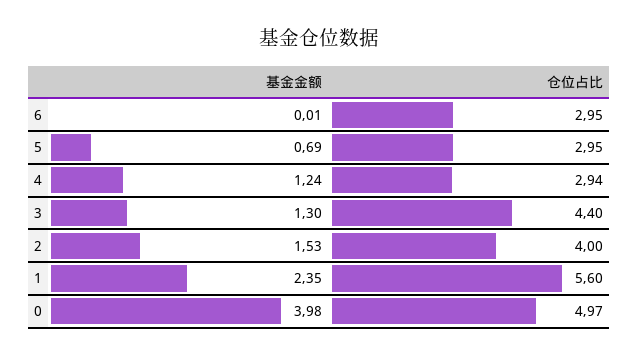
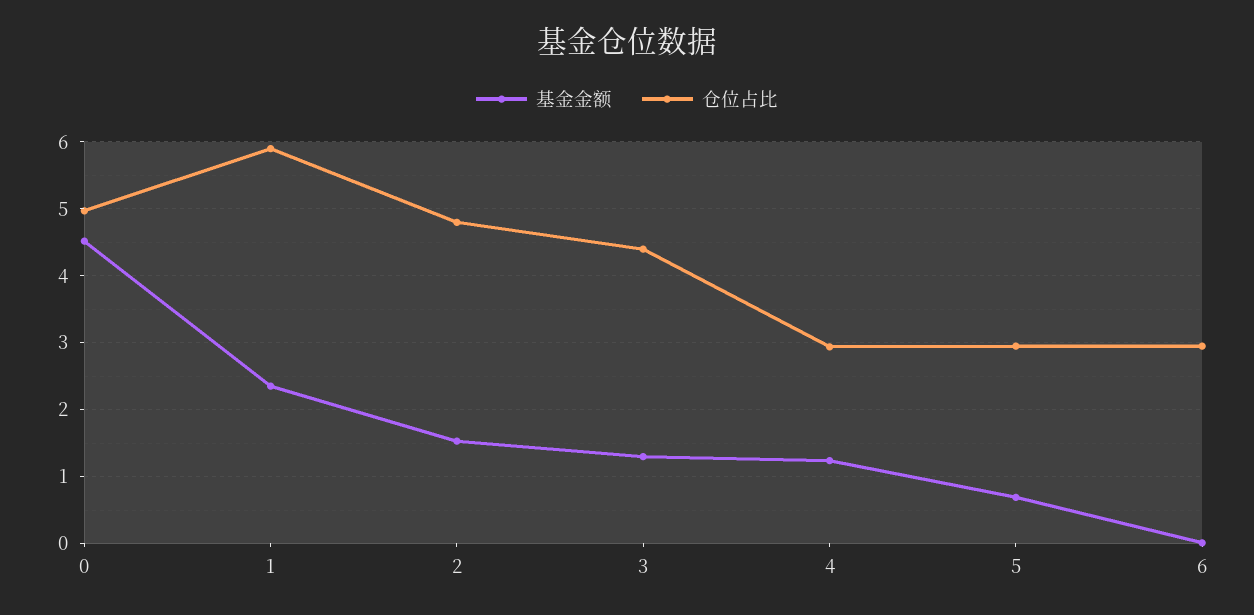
  {
    "基金金额": {
      "6": 0.01,
      "5": 0.69,
      "4": 1.24,
      "3": 1.3,
      "2": 1.53,
      "1": 2.35,
-     "0": 3.98
+     "0": 4.5
    },
    "仓位占比": {
      "6": 2.95,
      "5": 2.95,
      "4": 2.94,
      "3": 4.4,
-     "2": 4,
+     "2": 4.8,
-     "1": 5.6,
+     "1": 5.9,
      "0": 4.97
    }
  }

